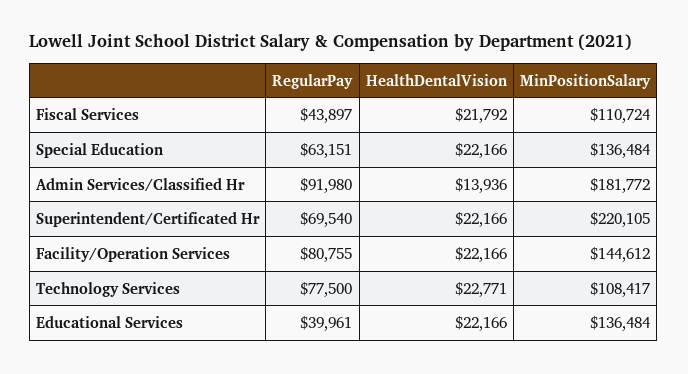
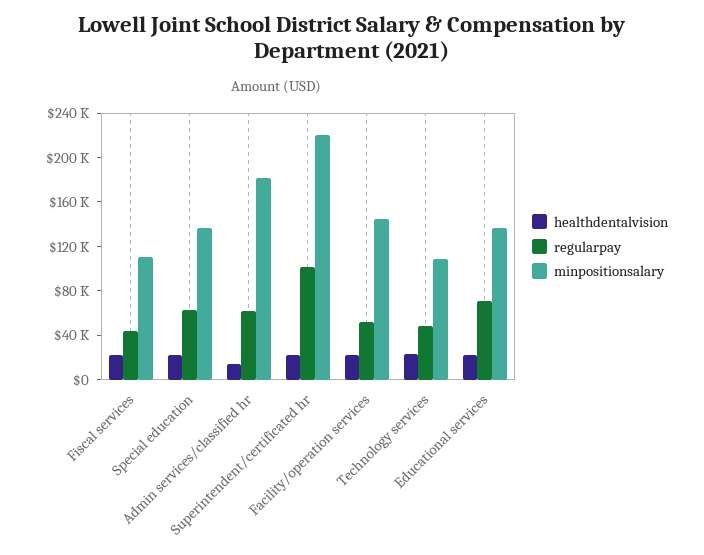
  {
    "RegularPay": {
      "Fiscal Services": 43897,
      "Special Education": 63151,
-     "Admin Services/Classified Hr": 91980,
+     "Admin Services/Classified Hr": 60000,
-     "Superintendent/Certificated Hr": 69540,
+     "Superintendent/Certificated Hr": 100000,
-     "Facility/Operation Services": 80755,
+     "Facility/Operation Services": 50000,
-     "Technology Services": 77500,
+     "Technology Services": 50000,
-     "Educational Services": 39961
+     "Educational Services": 70000
    },
    "HealthDentalVision": {
      "Fiscal Services": 21792,
      "Special Education": 22166,
      "Admin Services/Classified Hr": 13936,
      "Superintendent/Certificated Hr": 22166,
      "Facility/Operation Services": 22166,
      "Technology Services": 22771,
      "Educational Services": 22166
    },
    "MinPositionSalary": {
      "Fiscal Services": 110724,
      "Special Education": 136484,
      "Admin Services/Classified Hr": 181772,
      "Superintendent/Certificated Hr": 220105,
      "Facility/Operation Services": 144612,
      "Technology Services": 108417,
      "Educational Services": 136484
    }
  }

